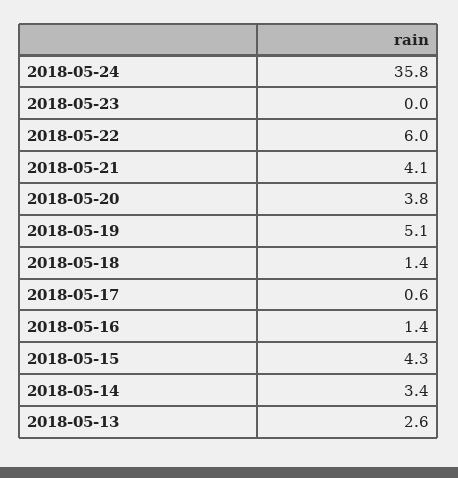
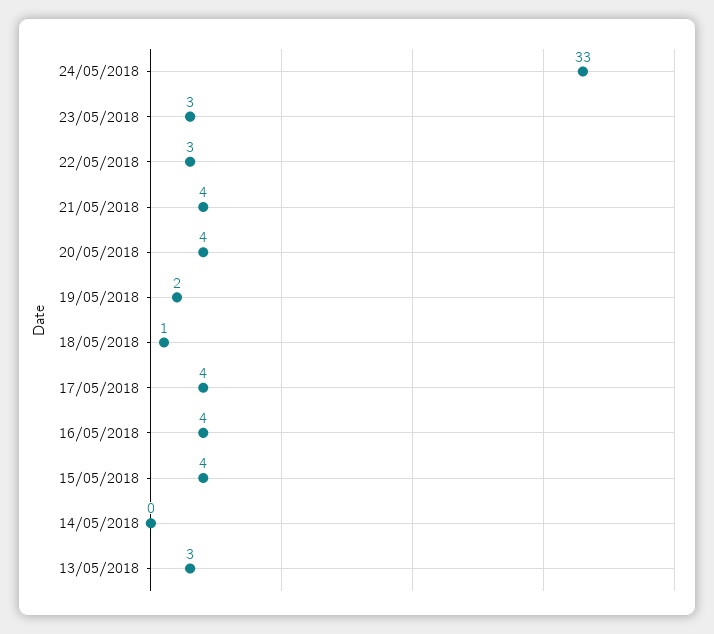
  {
-   "2018-05-24": 35.8,
+   "2018-05-24": 33,
-   "2018-05-23": 0,
+   "2018-05-23": 3,
-   "2018-05-22": 6,
+   "2018-05-22": 3,
    "2018-05-21": 4.1,
    "2018-05-20": 3.8,
-   "2018-05-19": 5.1,
+   "2018-05-19": 2,
    "2018-05-18": 1.4,
-   "2018-05-17": 0.6,
+   "2018-05-17": 4,
-   "2018-05-16": 1.4,
+   "2018-05-16": 4,
    "2018-05-15": 4.3,
-   "2018-05-14": 3.4,
+   "2018-05-14": 0,
    "2018-05-13": 2.6
  }

